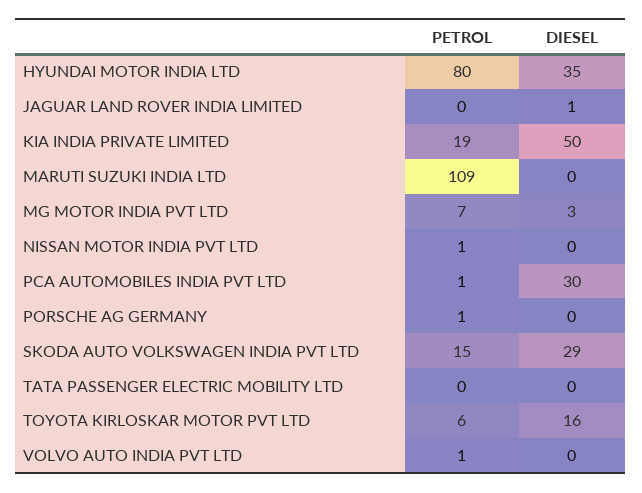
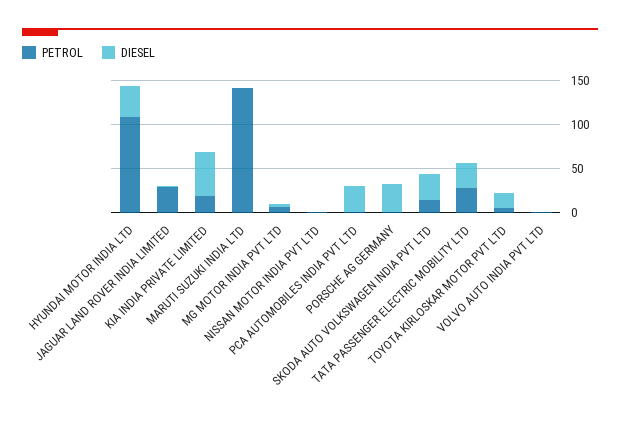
  {
    "PETROL": {
-     "HYUNDAI MOTOR INDIA LTD": 80,
+     "HYUNDAI MOTOR INDIA LTD": 110,
-     "JAGUAR LAND ROVER INDIA LIMITED": 0,
+     "JAGUAR LAND ROVER INDIA LIMITED": 30,
      "KIA INDIA PRIVATE LIMITED": 19,
-     "MARUTI SUZUKI INDIA LTD": 109,
+     "MARUTI SUZUKI INDIA LTD": 140,
      "MG MOTOR INDIA PVT LTD": 7,
      "NISSAN MOTOR INDIA PVT LTD": 1,
      "PCA AUTOMOBILES INDIA PVT LTD": 1,
      "PORSCHE AG GERMANY": 1,
      "SKODA AUTO VOLKSWAGEN INDIA PVT LTD": 15,
-     "TATA PASSENGER ELECTRIC MOBILITY LTD": 0,
+     "TATA PASSENGER ELECTRIC MOBILITY LTD": 30,
      "TOYOTA KIRLOSKAR MOTOR PVT LTD": 6,
      "VOLVO AUTO INDIA PVT LTD": 1
    },
    "DIESEL": {
      "HYUNDAI MOTOR INDIA LTD": 35,
      "JAGUAR LAND ROVER INDIA LIMITED": 1,
      "KIA INDIA PRIVATE LIMITED": 50,
      "MARUTI SUZUKI INDIA LTD": 0,
      "MG MOTOR INDIA PVT LTD": 3,
      "NISSAN MOTOR INDIA PVT LTD": 0,
      "PCA AUTOMOBILES INDIA PVT LTD": 30,
-     "PORSCHE AG GERMANY": 0,
+     "PORSCHE AG GERMANY": 30,
      "SKODA AUTO VOLKSWAGEN INDIA PVT LTD": 29,
-     "TATA PASSENGER ELECTRIC MOBILITY LTD": 0,
+     "TATA PASSENGER ELECTRIC MOBILITY LTD": 30,
      "TOYOTA KIRLOSKAR MOTOR PVT LTD": 16,
      "VOLVO AUTO INDIA PVT LTD": 0
    }
  }

